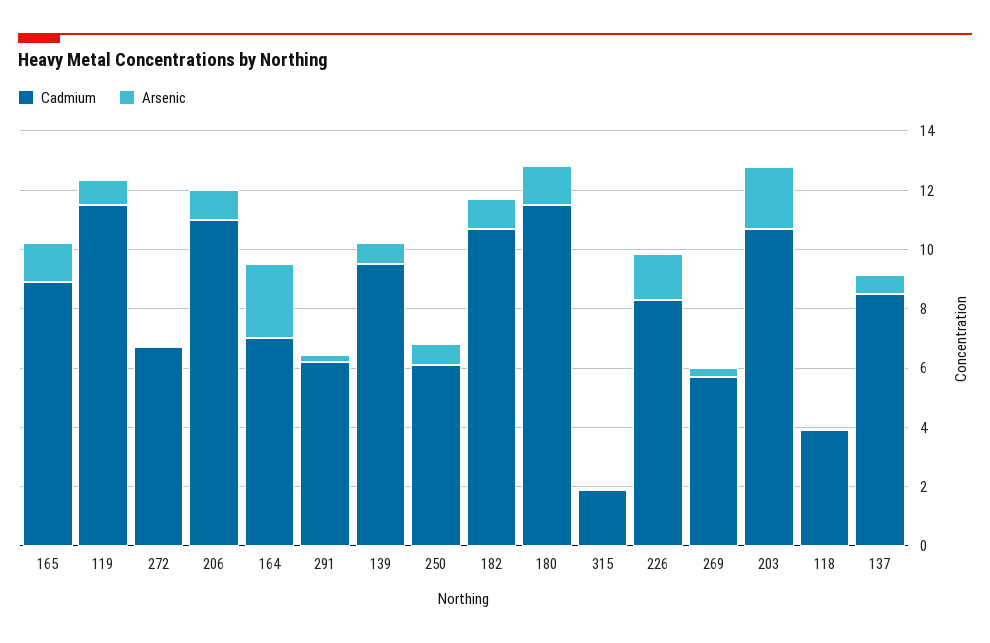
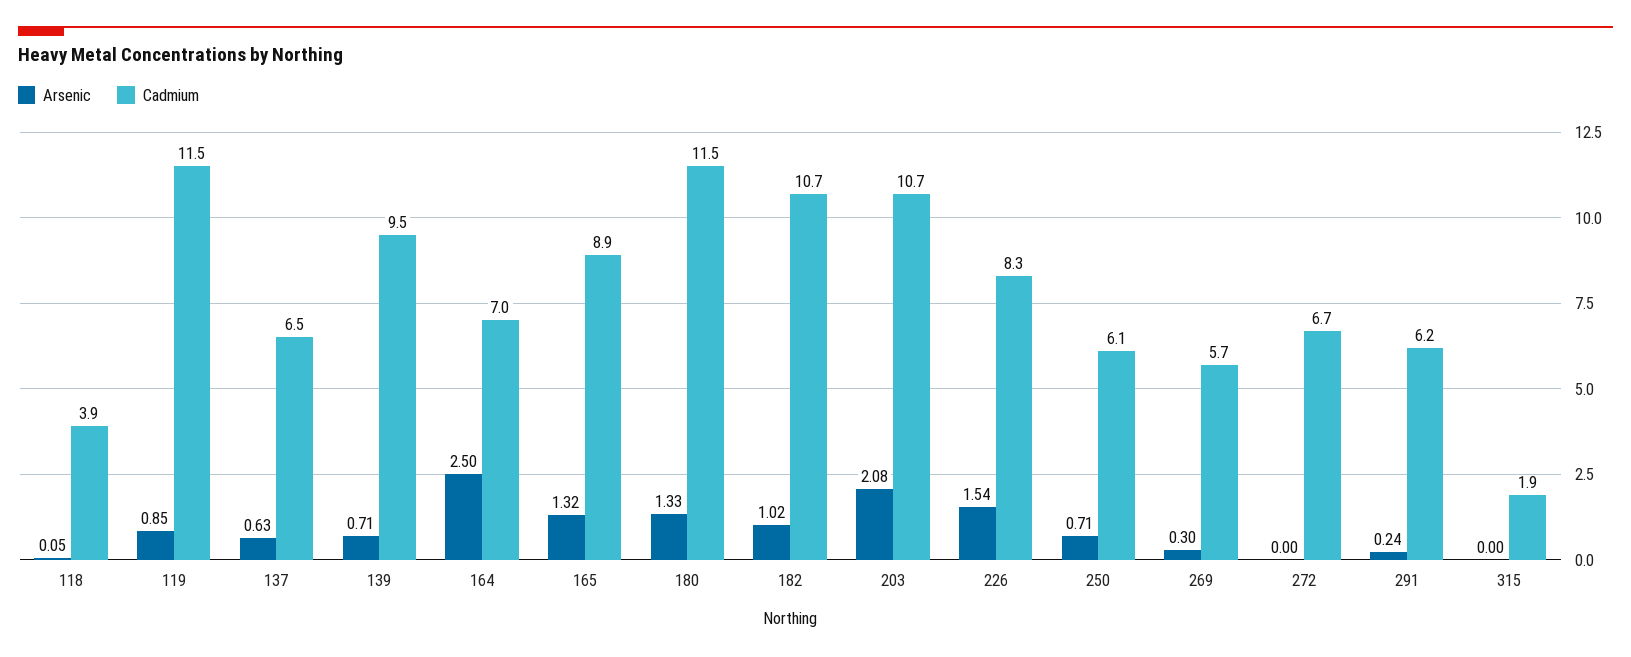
  {
    "Cadmium": {
      "165": 8.9,
      "119": 11.5,
      "272": 6.7,
-     "206": 11,
      "164": 7,
      "291": 6.2,
      "139": 9.5,
      "250": 6.1,
      "182": 10.7,
      "180": 11.5,
      "315": 1.9,
      "226": 8.3,
      "269": 5.7,
      "203": 10.7,
      "118": 3.9,
-     "137": 8.5
+     "137": 6.5
    },
    "Arsenic": {
      "165": 1.32,
      "119": 0.85,
      "272": 0,
-     "206": 1,
      "164": 2.5,
      "291": 0.24,
      "139": 0.71,
      "250": 0.71,
      "182": 1.02,
      "180": 1.33,
      "315": 0,
      "226": 1.54,
      "269": 0.3,
      "203": 2.08,
      "118": 0.05,
      "137": 0.63
    }
  }

